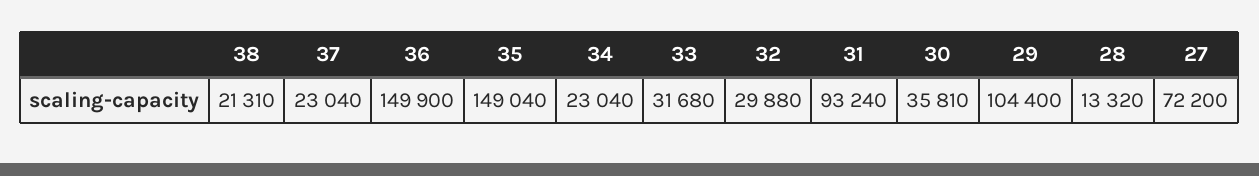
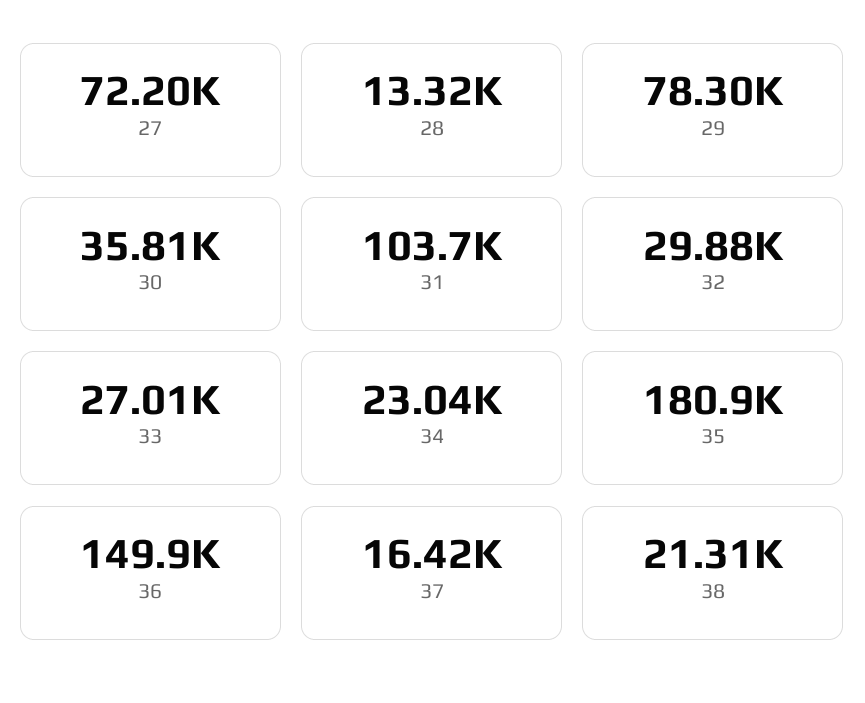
  {
    "38": 21310,
-   "37": 23040,
+   "37": 16420,
    "36": 149900,
-   "35": 149040,
+   "35": 180900,
    "34": 23040,
-   "33": 31680,
+   "33": 27010,
    "32": 29880,
-   "31": 93240,
+   "31": 103700,
    "30": 35810,
-   "29": 104400,
+   "29": 78300,
    "28": 13320,
    "27": 72200
  }

